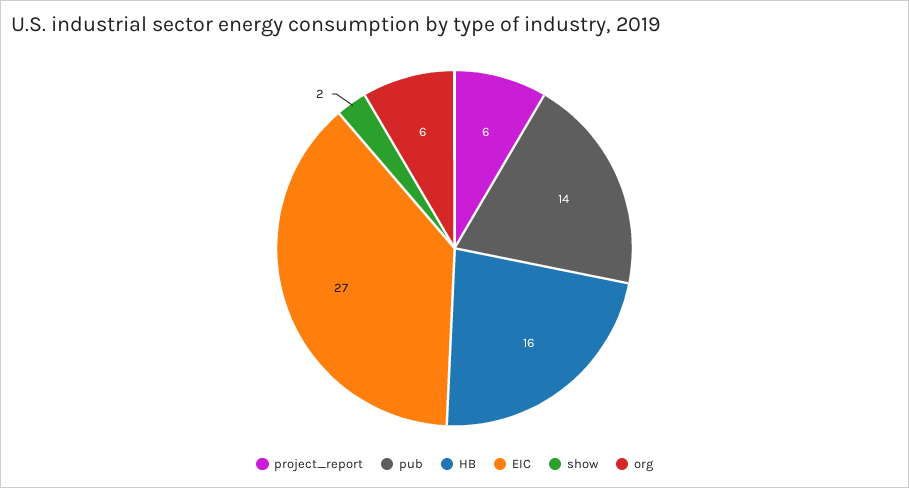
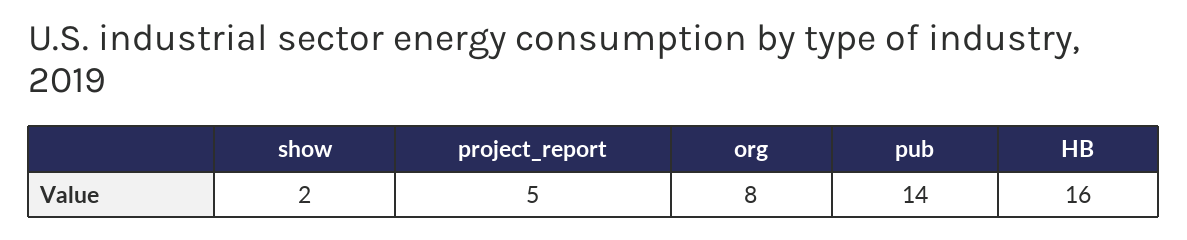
  {
-   "project_report": 6,
+   "project_report": 5,
    "pub": 14,
    "HB": 16,
-   "EIC": 27,
    "show": 2,
-   "org": 6
+   "org": 8
  }

